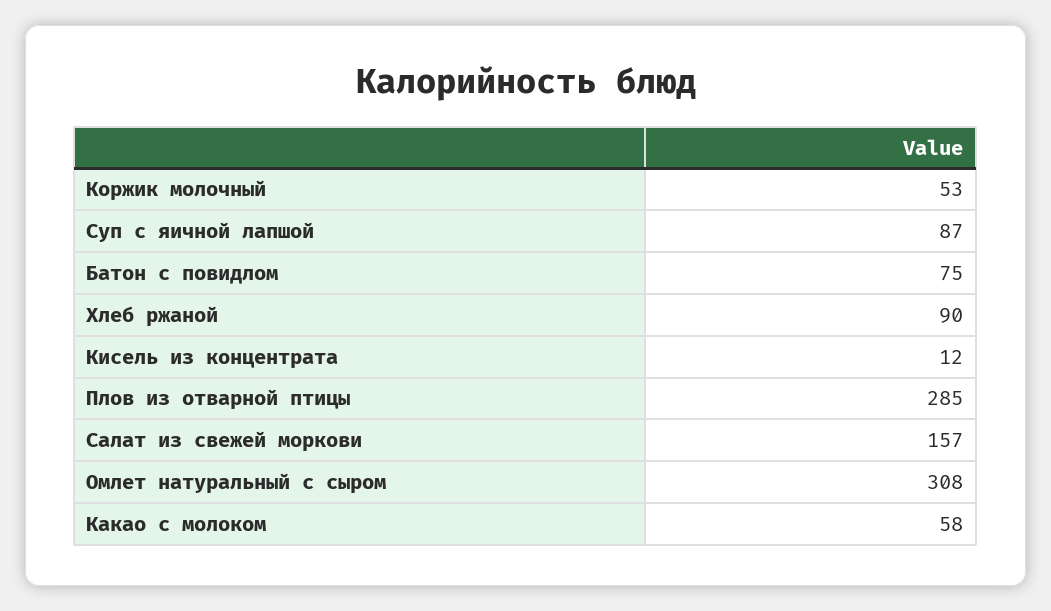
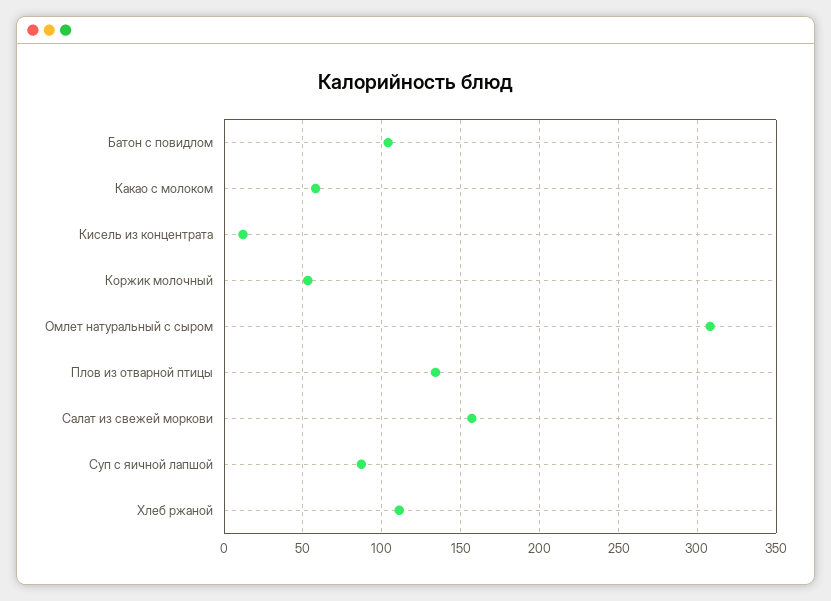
  {
    "Коржик молочный": 53,
    "Суп с яичной лапшой": 87,
-   "Батон с повидлом": 75,
+   "Батон с повидлом": 105,
-   "Хлеб ржаной": 90,
+   "Хлеб ржаной": 110,
    "Кисель из концентрата": 12,
-   "Плов из отварной птицы": 285,
+   "Плов из отварной птицы": 135,
    "Салат из свежей моркови": 157,
    "Омлет натуральный с сыром": 308,
    "Какао с молоком": 58
  }

